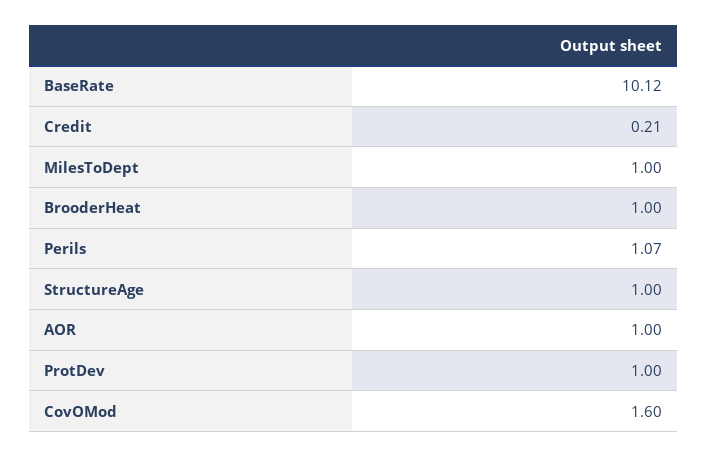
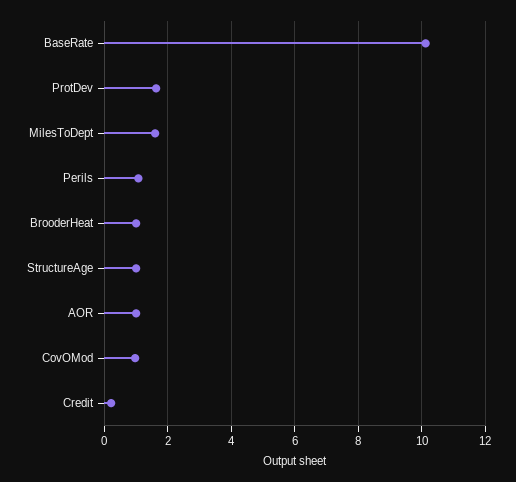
  {
    "BaseRate": 10.12,
    "Credit": 0.21,
-   "MilesToDept": 1,
+   "MilesToDept": 1.6,
    "BrooderHeat": 1,
    "Perils": 1.07,
    "StructureAge": 1,
    "AOR": 1,
-   "ProtDev": 1,
+   "ProtDev": 1.6,
-   "CovOMod": 1.6
+   "CovOMod": 1
  }

